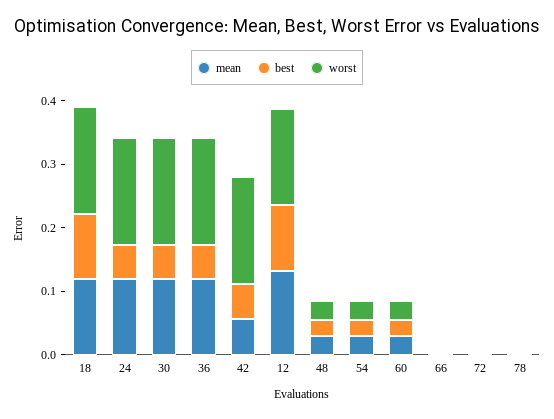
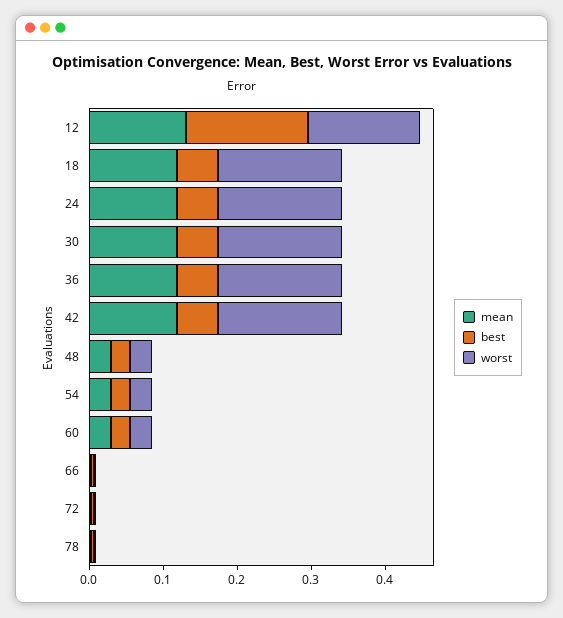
  {
    "mean": {
      "18": 0.12,
      "24": 0.12,
      "30": 0.12,
      "36": 0.12,
-     "42": 0.06,
+     "42": 0.12,
      "12": 0.14,
      "48": 0.02,
      "54": 0.02,
      "60": 0.02,
      "66": 0,
      "72": 0,
      "78": 0
    },
    "best": {
-     "18": 0.1,
+     "18": 0.06,
      "24": 0.06,
      "30": 0.06,
      "36": 0.06,
      "42": 0.06,
-     "12": 0.1,
+     "12": 0.16,
      "48": 0.02,
      "54": 0.02,
      "60": 0.02,
      "66": 0,
      "72": 0,
      "78": 0
    },
    "worst": {
      "18": 0.16,
      "24": 0.16,
      "30": 0.16,
      "36": 0.16,
      "42": 0.16,
      "12": 0.16,
      "48": 0.04,
      "54": 0.04,
      "60": 0.04,
      "66": 0,
      "72": 0,
      "78": 0
    }
  }

